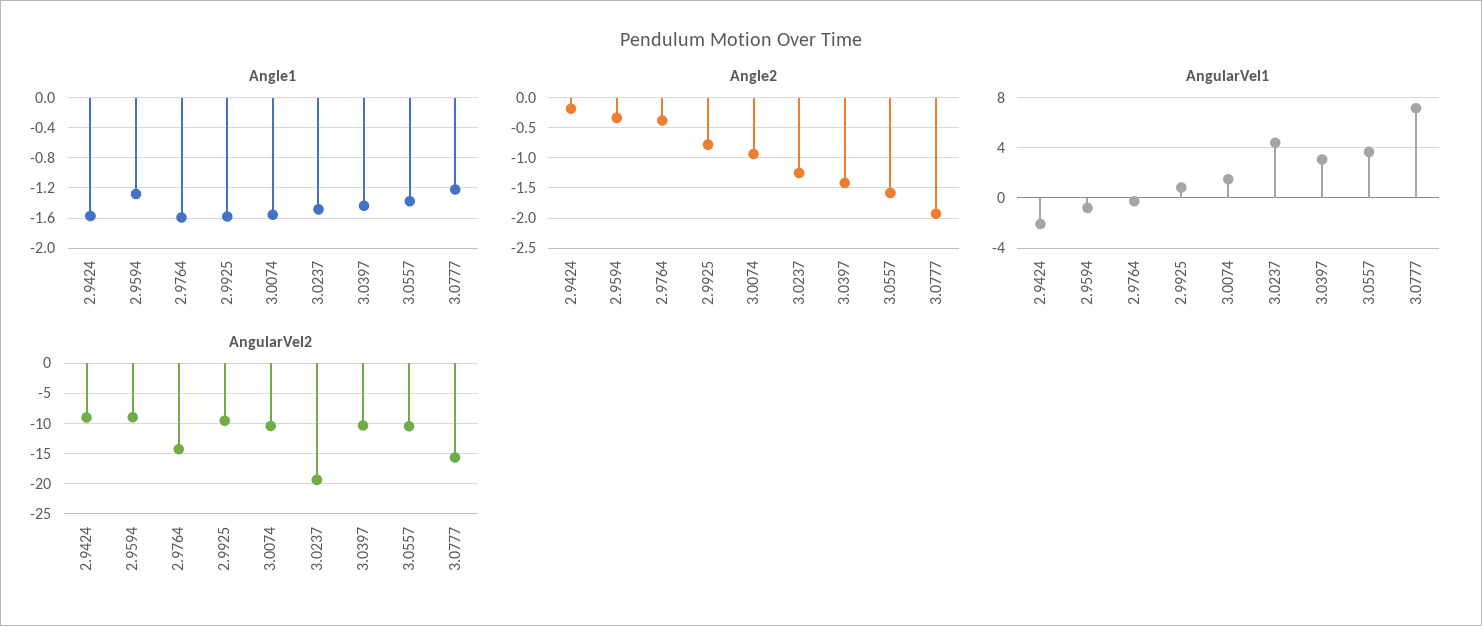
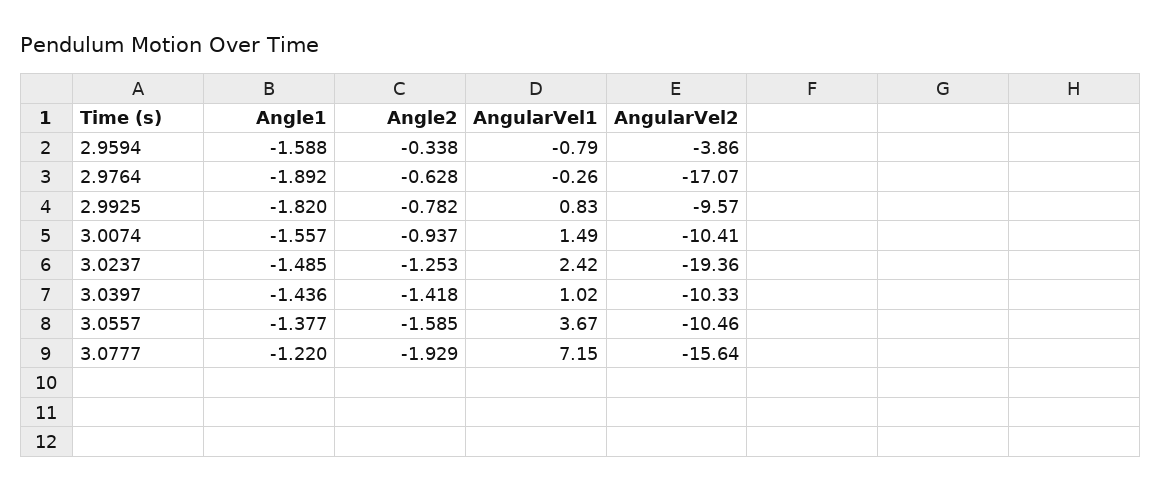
  {
    "Angle1": {
-     "2.9424": -1.6,
-     "2.9594": -1.3,
+     "2.9594": -1.588,
-     "2.9764": -1.6,
+     "2.9764": -1.892,
-     "2.9925": -1.6,
+     "2.9925": -1.82,
      "3.0074": -1.557,
      "3.0237": -1.485,
      "3.0397": -1.436,
      "3.0557": -1.377,
      "3.0777": -1.22
    },
    "Angle2": {
-     "2.9424": -0.2,
      "2.9594": -0.338,
-     "2.9764": -0.4,
+     "2.9764": -0.628,
      "2.9925": -0.782,
      "3.0074": -0.937,
      "3.0237": -1.253,
      "3.0397": -1.418,
      "3.0557": -1.585,
      "3.0777": -1.929
    },
    "AngularVel1": {
-     "2.9424": -2,
      "2.9594": -0.79,
      "2.9764": -0.26,
      "2.9925": 0.83,
      "3.0074": 1.49,
-     "3.0237": 4.5,
+     "3.0237": 2.42,
-     "3.0397": 3,
+     "3.0397": 1.02,
      "3.0557": 3.67,
      "3.0777": 7.15
    },
    "AngularVel2": {
-     "2.9424": -9,
-     "2.9594": -9,
+     "2.9594": -3.86,
-     "2.9764": -14,
+     "2.9764": -17.07,
      "2.9925": -9.57,
      "3.0074": -10.41,
      "3.0237": -19.36,
      "3.0397": -10.33,
      "3.0557": -10.46,
      "3.0777": -15.64
    }
  }

